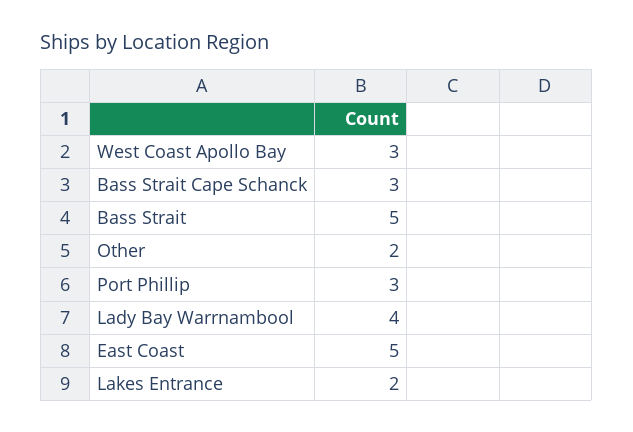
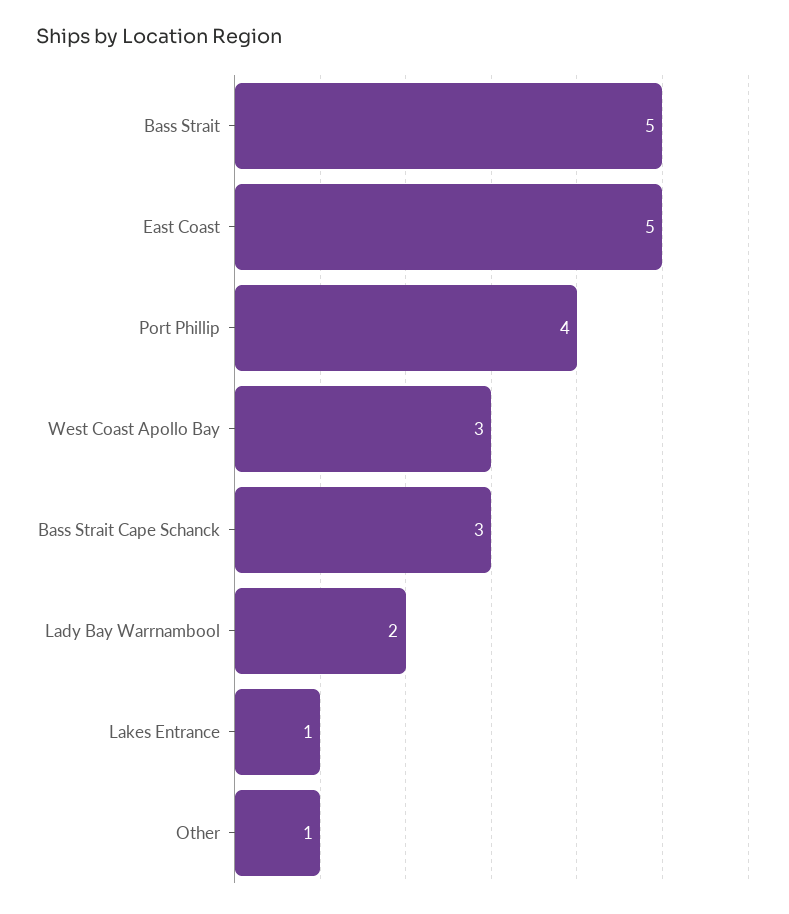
  {
    "West Coast Apollo Bay": 3,
    "Bass Strait Cape Schanck": 3,
    "Bass Strait": 5,
-   "Other": 2,
+   "Other": 1,
-   "Port Phillip": 3,
+   "Port Phillip": 4,
-   "Lady Bay Warrnambool": 4,
+   "Lady Bay Warrnambool": 2,
    "East Coast": 5,
-   "Lakes Entrance": 2
+   "Lakes Entrance": 1
  }

